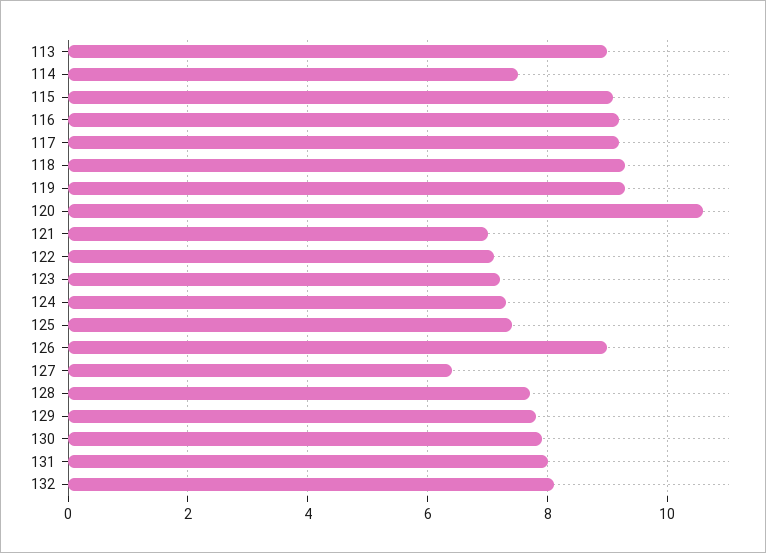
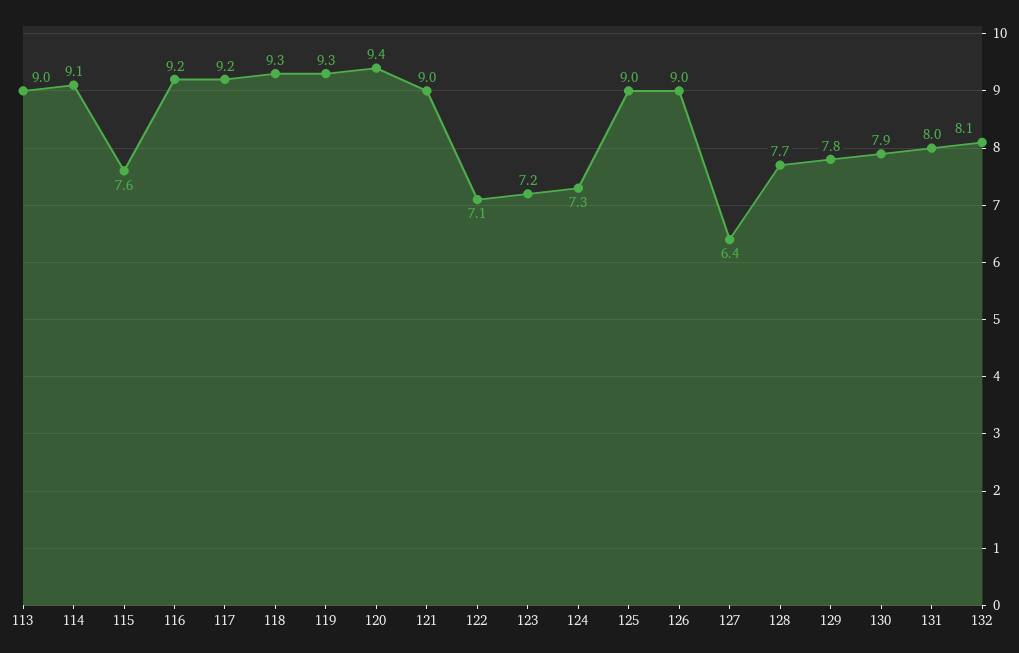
  {
    "113": 9,
-   "114": 7.5,
+   "114": 9.1,
-   "115": 9,
+   "115": 7.6,
    "116": 9.2,
    "117": 9.2,
    "118": 9.3,
    "119": 9.3,
-   "120": 10.5,
+   "120": 9.4,
-   "121": 7,
+   "121": 9,
    "122": 7.1,
    "123": 7.2,
    "124": 7.3,
-   "125": 7.5,
+   "125": 9,
    "126": 9,
    "127": 6.4,
    "128": 7.7,
    "129": 7.8,
    "130": 7.9,
    "131": 8,
    "132": 8.1
  }

